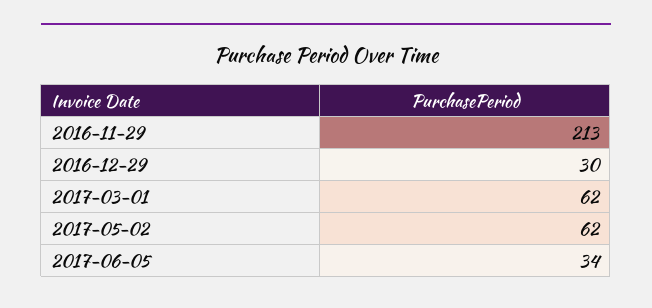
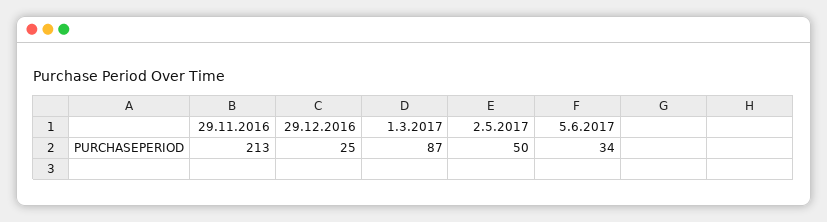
  {
    "2016-11-29": 213,
-   "2016-12-29": 30,
+   "2016-12-29": 25,
-   "2017-03-01": 62,
+   "2017-03-01": 87,
-   "2017-05-02": 62,
+   "2017-05-02": 50,
    "2017-06-05": 34
  }

